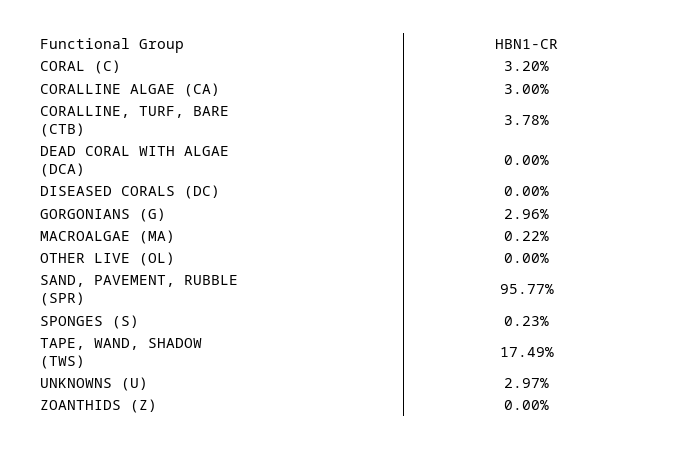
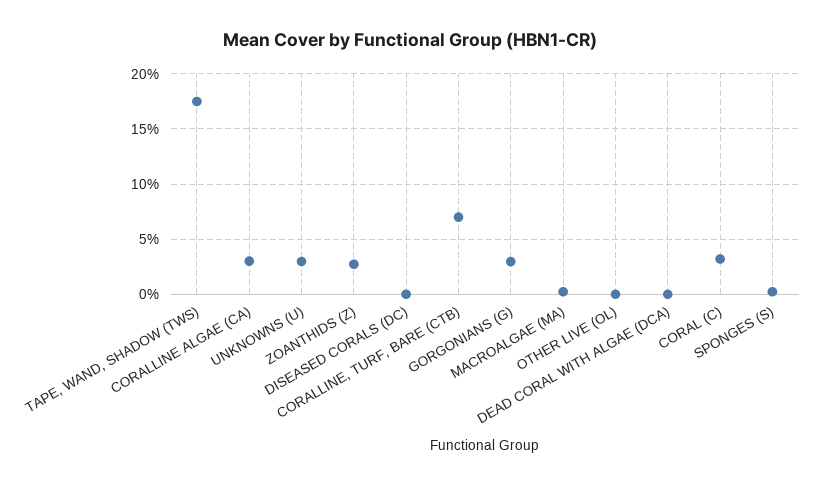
  {
    "CORAL (C)": 3.2,
    "CORALLINE ALGAE (CA)": 3,
-   "CORALLINE, TURF, BARE (CTB)": 3.78,
+   "CORALLINE, TURF, BARE (CTB)": 7,
    "DEAD CORAL WITH ALGAE (DCA)": 0,
    "DISEASED CORALS (DC)": 0,
    "GORGONIANS (G)": 2.96,
    "MACROALGAE (MA)": 0.22,
    "OTHER LIVE (OL)": 0,
-   "SAND, PAVEMENT, RUBBLE (SPR)": 95.77,
    "SPONGES (S)": 0.23,
    "TAPE, WAND, SHADOW (TWS)": 17.49,
    "UNKNOWNS (U)": 2.97,
-   "ZOANTHIDS (Z)": 0
+   "ZOANTHIDS (Z)": 3
  }

